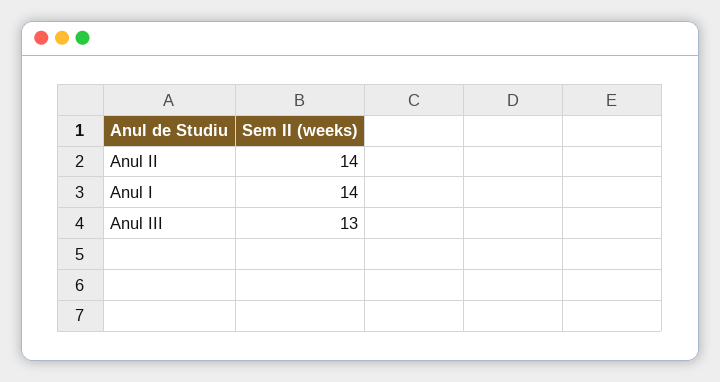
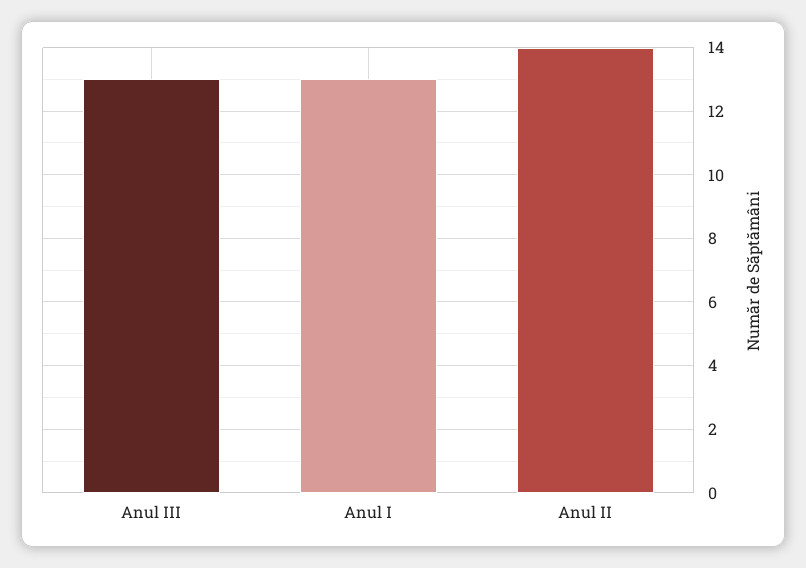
  {
    "Anul II": 14,
-   "Anul I": 14,
+   "Anul I": 13,
    "Anul III": 13
  }

